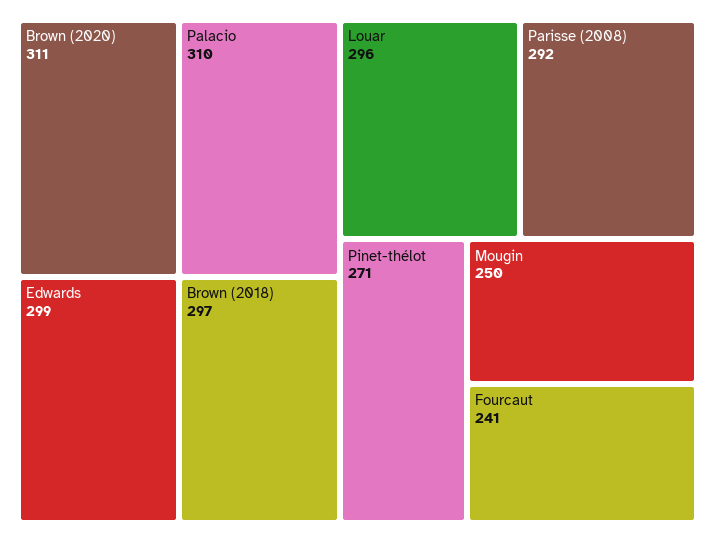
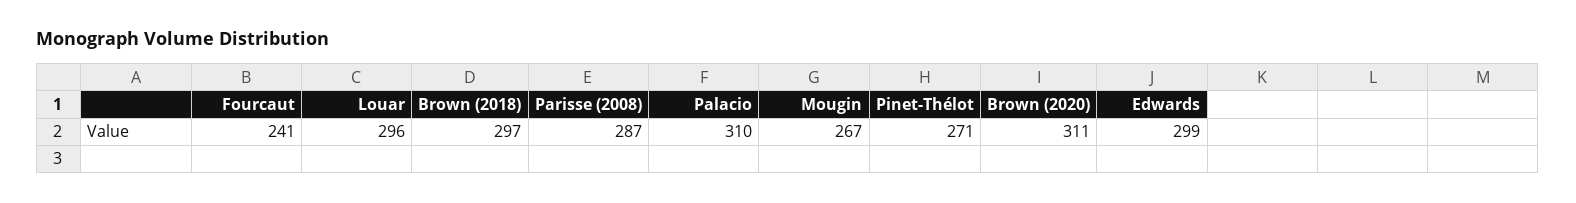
  {
    "Brown (2020)": 311,
    "Palacio": 310,
    "Edwards": 299,
    "Brown (2018)": 297,
    "Louar": 296,
-   "Parisse (2008)": 292,
+   "Parisse (2008)": 287,
    "Pinet-thélot": 271,
-   "Mougin": 250,
+   "Mougin": 267,
    "Fourcaut": 241
  }

